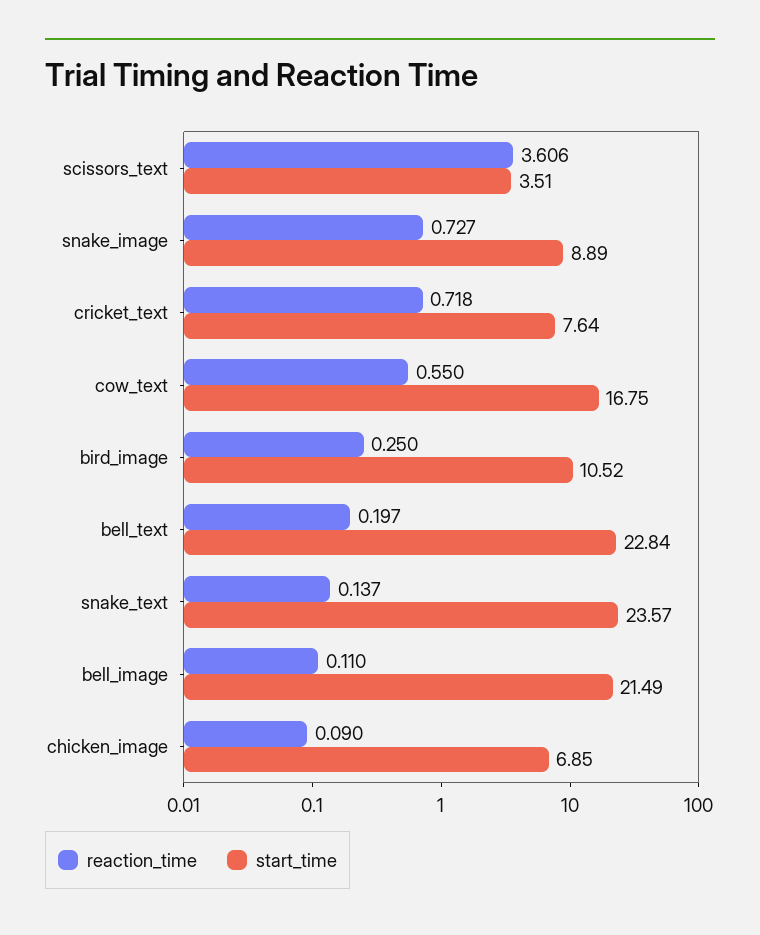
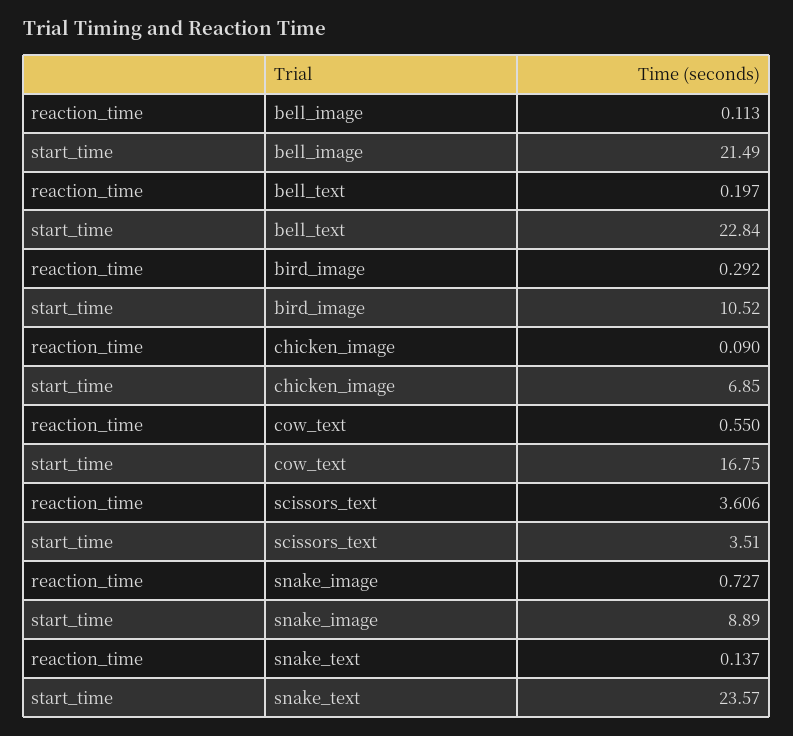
  {
    "reaction_time": {
      "scissors_text": 3.606,
      "snake_image": 0.727,
-     "cricket_text": 0.718,
      "cow_text": 0.55,
-     "bird_image": 0.25,
+     "bird_image": 0.292,
      "bell_text": 0.197,
      "snake_text": 0.137,
-     "bell_image": 0.11,
+     "bell_image": 0.113,
      "chicken_image": 0.09
    },
    "start_time": {
      "scissors_text": 3.51,
      "snake_image": 8.89,
-     "cricket_text": 7.64,
      "cow_text": 16.75,
      "bird_image": 10.52,
      "bell_text": 22.84,
      "snake_text": 23.57,
      "bell_image": 21.49,
      "chicken_image": 6.85
    }
  }

